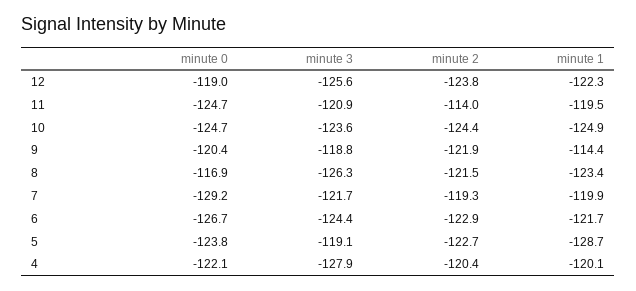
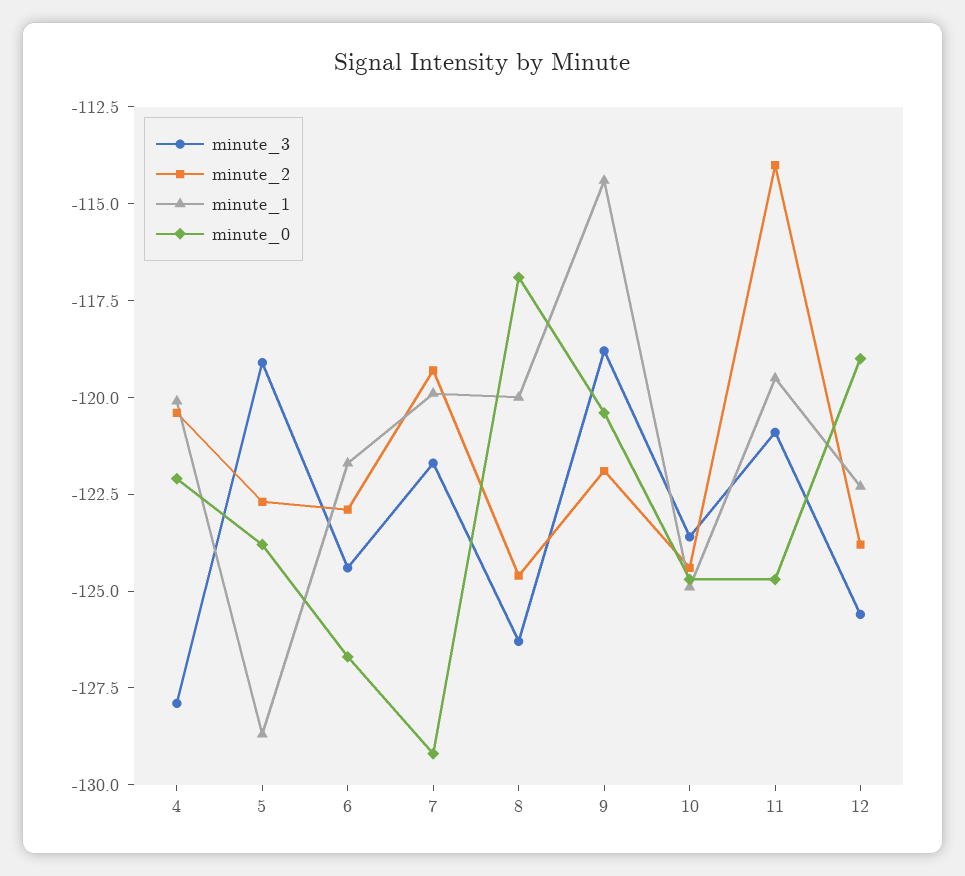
  {
    "minute 0": {
      "12": -119,
      "11": -124.7,
      "10": -124.7,
      "9": -120.4,
      "8": -116.9,
      "7": -129.2,
      "6": -126.7,
      "5": -123.8,
      "4": -122.1
    },
    "minute 3": {
      "12": -125.6,
      "11": -120.9,
      "10": -123.6,
      "9": -118.8,
      "8": -126.3,
      "7": -121.7,
      "6": -124.4,
      "5": -119.1,
      "4": -127.9
    },
    "minute 2": {
      "12": -123.8,
      "11": -114,
      "10": -124.4,
      "9": -121.9,
-     "8": -121.5,
+     "8": -124.5,
      "7": -119.3,
      "6": -122.9,
      "5": -122.7,
      "4": -120.4
    },
    "minute 1": {
      "12": -122.3,
      "11": -119.5,
      "10": -124.9,
      "9": -114.4,
-     "8": -123.4,
+     "8": -120,
      "7": -119.9,
      "6": -121.7,
      "5": -128.7,
      "4": -120.1
    }
  }

